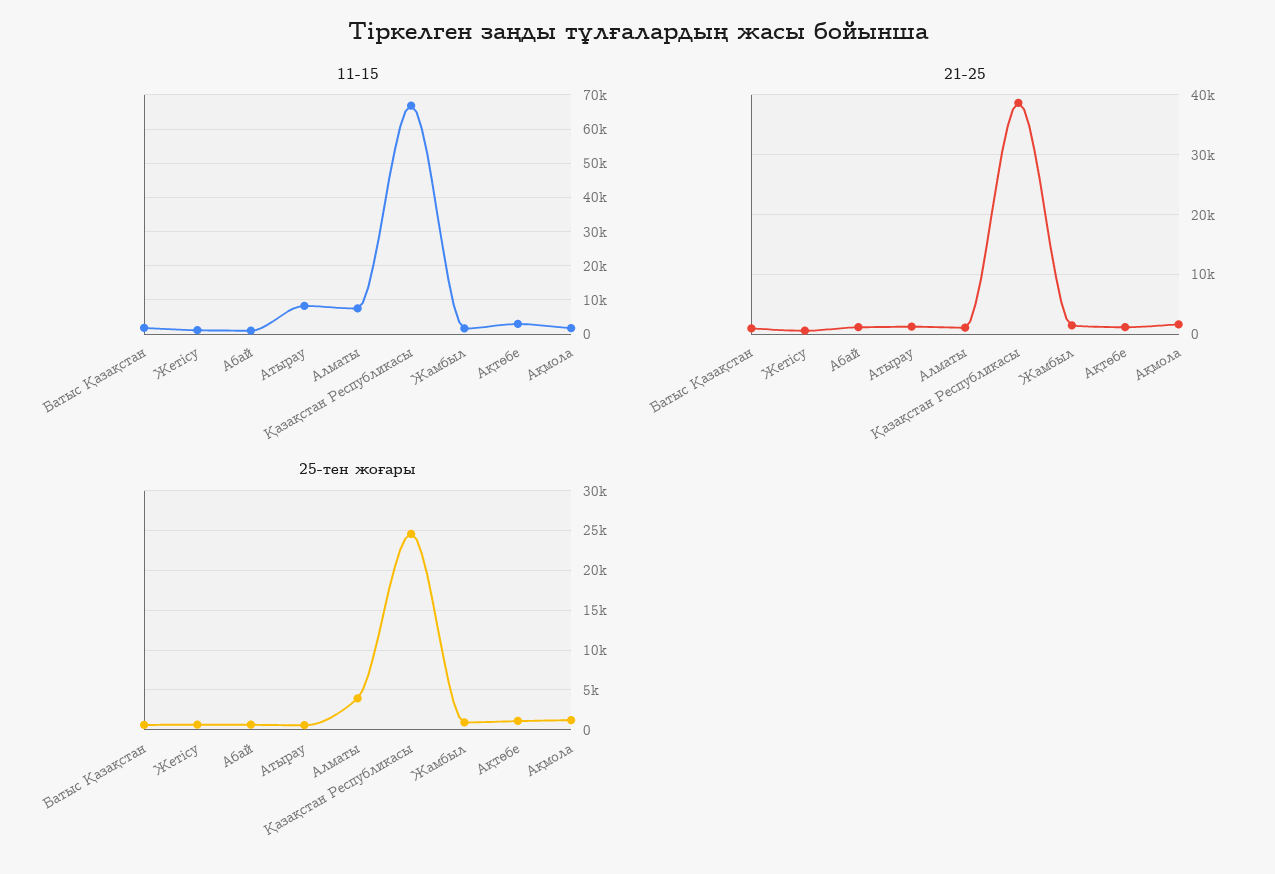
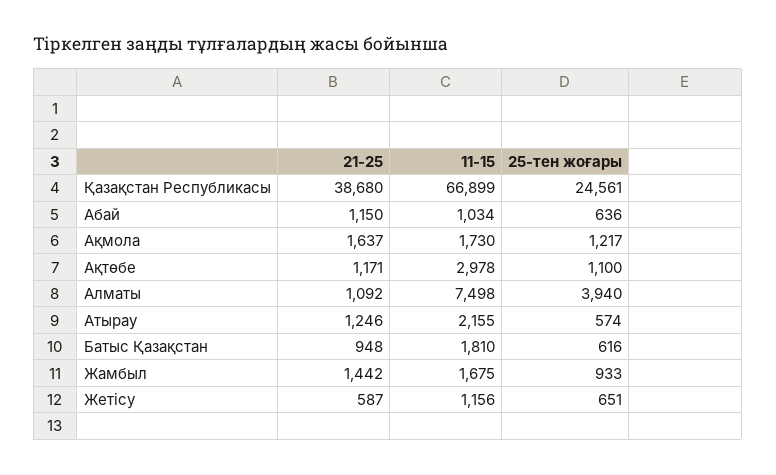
  {
    "11-15": {
      "Батыс Қазақстан": 1810,
      "Жетісу": 1156,
      "Абай": 1034,
-     "Атырау": 8000,
+     "Атырау": 2155,
      "Алматы": 7498,
      "Қазақстан Республикасы": 66899,
      "Жамбыл": 1675,
      "Ақтөбе": 2978,
      "Ақмола": 1730
    },
    "21-25": {
      "Батыс Қазақстан": 948,
      "Жетісу": 587,
      "Абай": 1150,
      "Атырау": 1246,
      "Алматы": 1092,
      "Қазақстан Республикасы": 38680,
      "Жамбыл": 1442,
      "Ақтөбе": 1171,
      "Ақмола": 1637
    },
    "25-тен жоғары": {
      "Батыс Қазақстан": 616,
      "Жетісу": 651,
      "Абай": 636,
      "Атырау": 574,
      "Алматы": 3940,
      "Қазақстан Республикасы": 24561,
      "Жамбыл": 933,
      "Ақтөбе": 1100,
      "Ақмола": 1217
    }
  }

